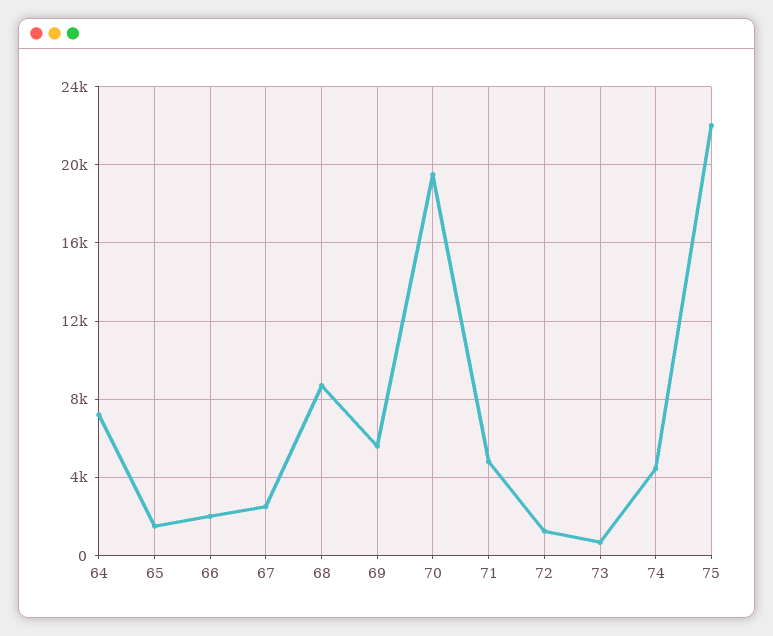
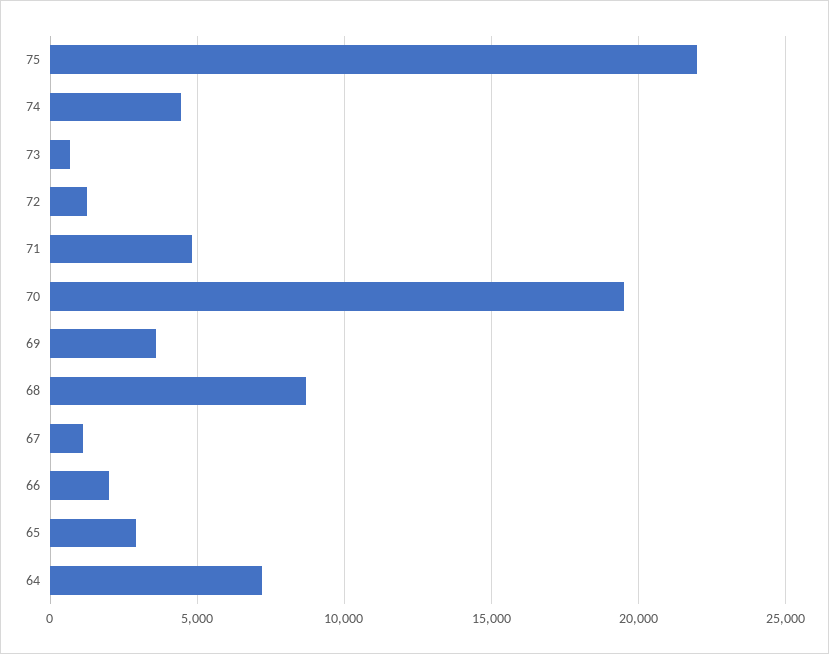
  {
    "64": 7000,
-   "65": 1500,
+   "65": 3000,
    "66": 2000,
-   "67": 2500,
+   "67": 1000,
    "68": 8500,
-   "69": 5500,
+   "69": 3500,
    "70": 19500,
    "71": 5000,
    "72": 1500,
    "73": 500,
    "74": 4500,
    "75": 22000
  }

